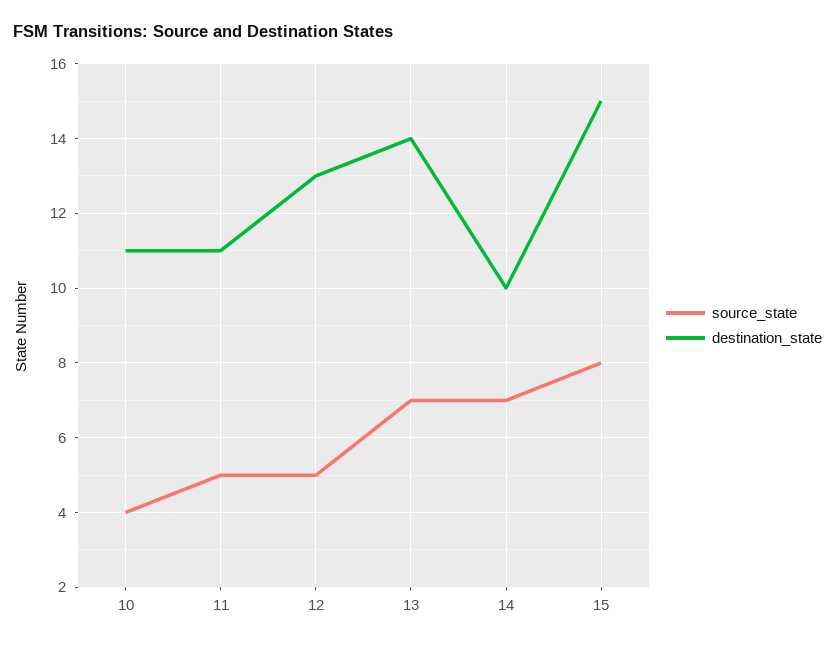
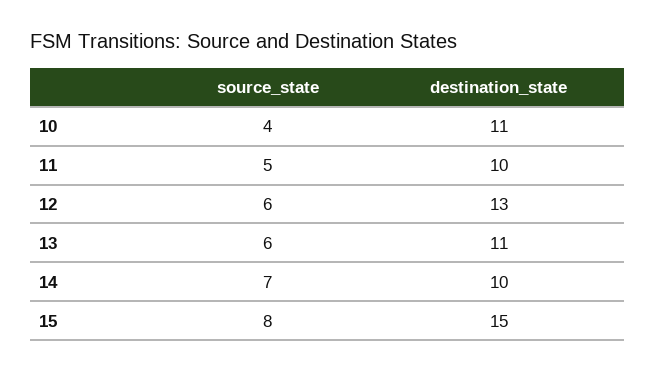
  {
    "source_state": {
      "10": 4,
      "11": 5,
-     "12": 5,
+     "12": 6,
-     "13": 7,
+     "13": 6,
      "14": 7,
      "15": 8
    },
    "destination_state": {
      "10": 11,
-     "11": 11,
+     "11": 10,
      "12": 13,
-     "13": 14,
+     "13": 11,
      "14": 10,
      "15": 15
    }
  }

